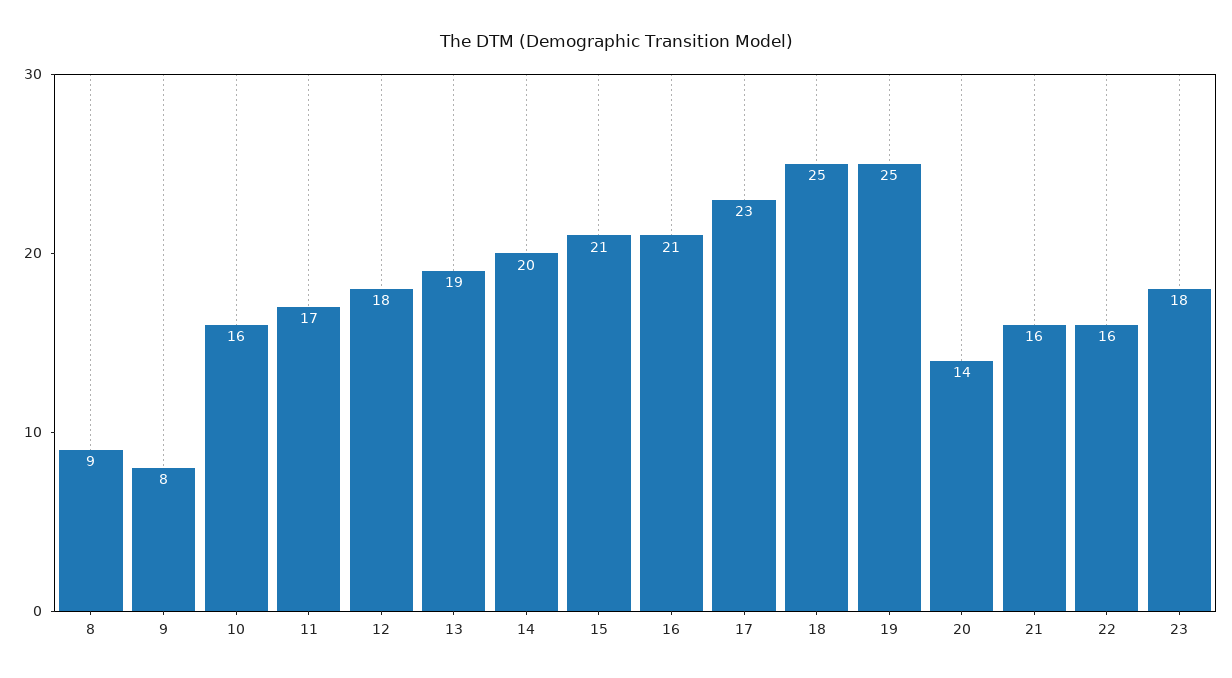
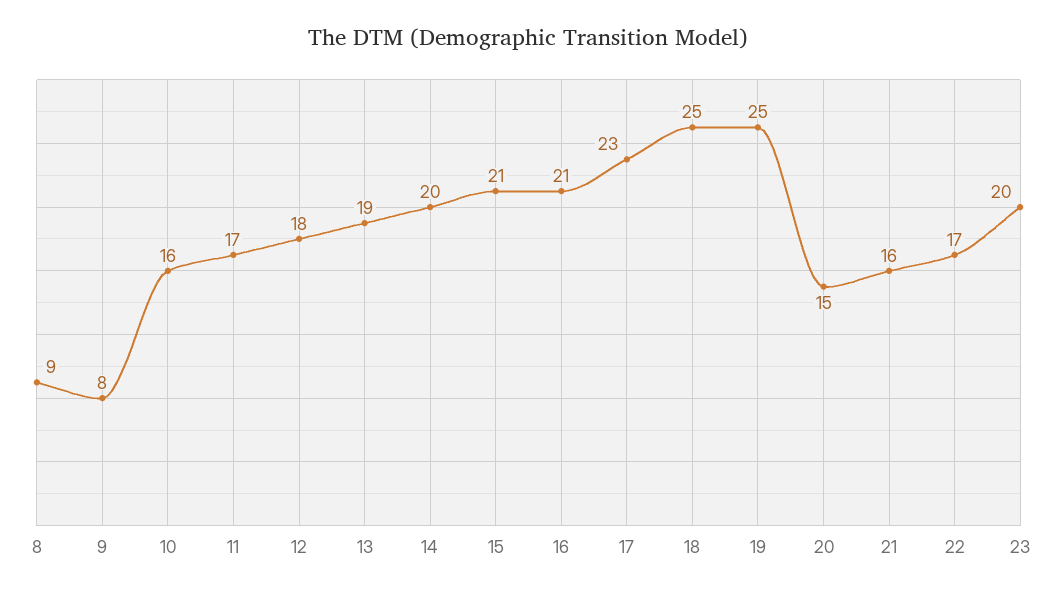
  {
    "8": 9,
    "9": 8,
    "10": 16,
    "11": 17,
    "12": 18,
    "13": 19,
    "14": 20,
    "15": 21,
    "16": 21,
    "17": 23,
    "18": 25,
    "19": 25,
-   "20": 14,
+   "20": 15,
    "21": 16,
-   "22": 16,
+   "22": 17,
-   "23": 18
+   "23": 20
  }

